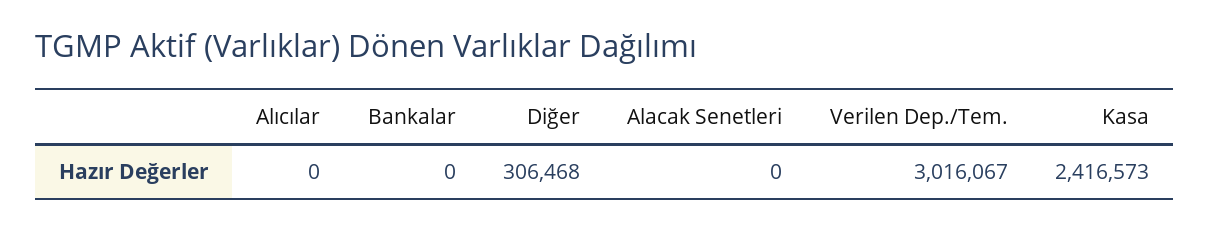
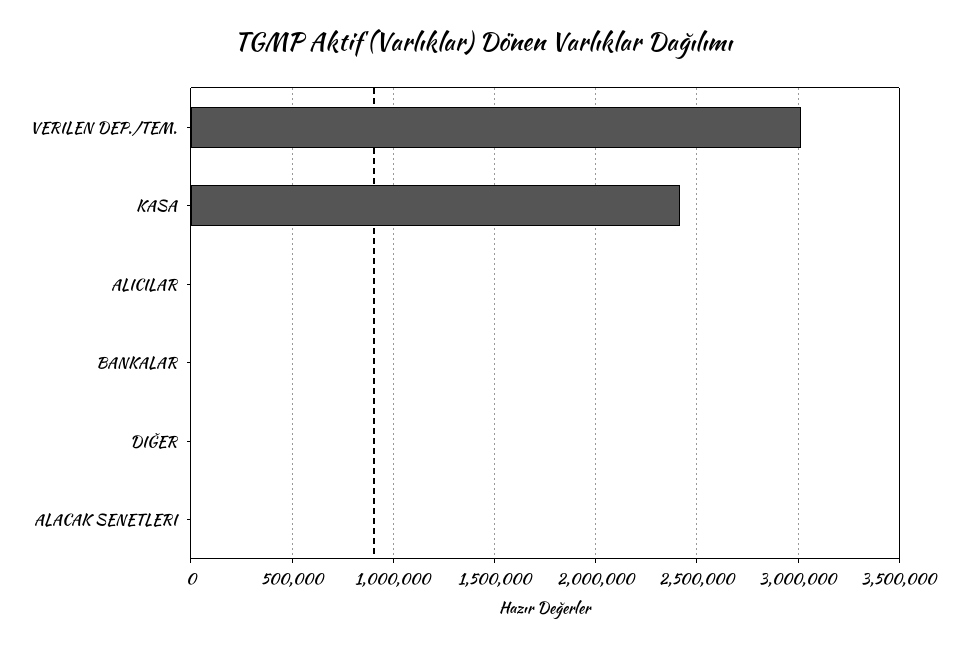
  {
    "Alıcılar": 0,
    "Bankalar": 0,
-   "Diğer": 306468,
+   "Diğer": 0,
    "Alacak Senetleri": 0,
    "Verilen Dep./Tem.": 3016067,
    "Kasa": 2416573
  }

